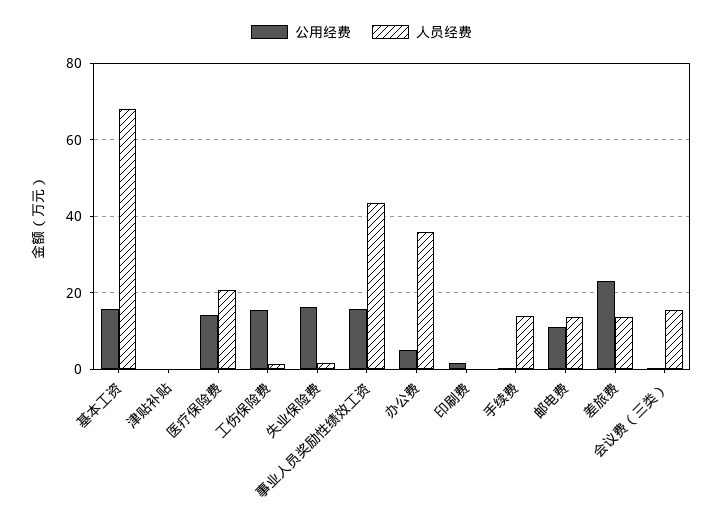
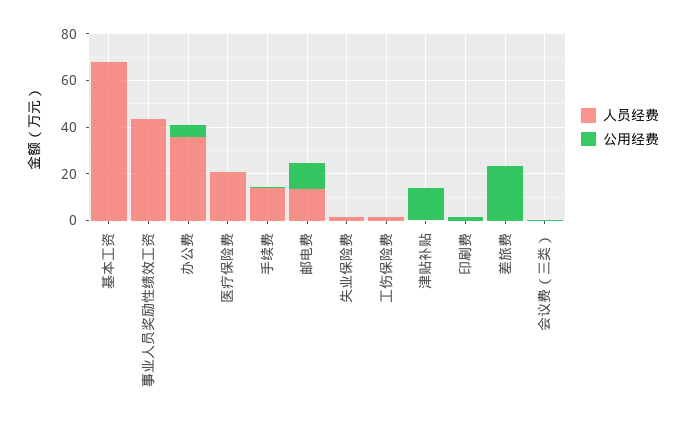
  {
    "公用经费": {
-     "基本工资": 16,
+     "基本工资": 0,
-     "津贴补贴": 0,
+     "津贴补贴": 15,
-     "医疗保险费": 14,
+     "医疗保险费": 0,
-     "工伤保险费": 16,
+     "工伤保险费": 0,
-     "失业保险费": 16,
+     "失业保险费": 0,
-     "事业人员奖励性绩效工资": 16,
+     "事业人员奖励性绩效工资": 0,
      "办公费": 6,
      "印刷费": 2,
      "手续费": 0,
      "邮电费": 12,
      "差旅费": 24,
      "会议费（三类）": 0
    },
    "人员经费": {
      "基本工资": 68,
      "津贴补贴": 0,
      "医疗保险费": 20,
      "工伤保险费": 2,
      "失业保险费": 2,
      "事业人员奖励性绩效工资": 44,
      "办公费": 36,
      "印刷费": 0,
      "手续费": 14,
      "邮电费": 14,
-     "差旅费": 14,
+     "差旅费": 0,
-     "会议费（三类）": 16
+     "会议费（三类）": 0
    }
  }

